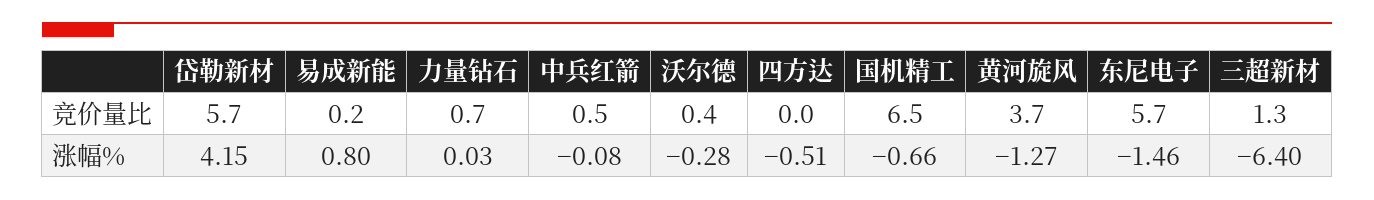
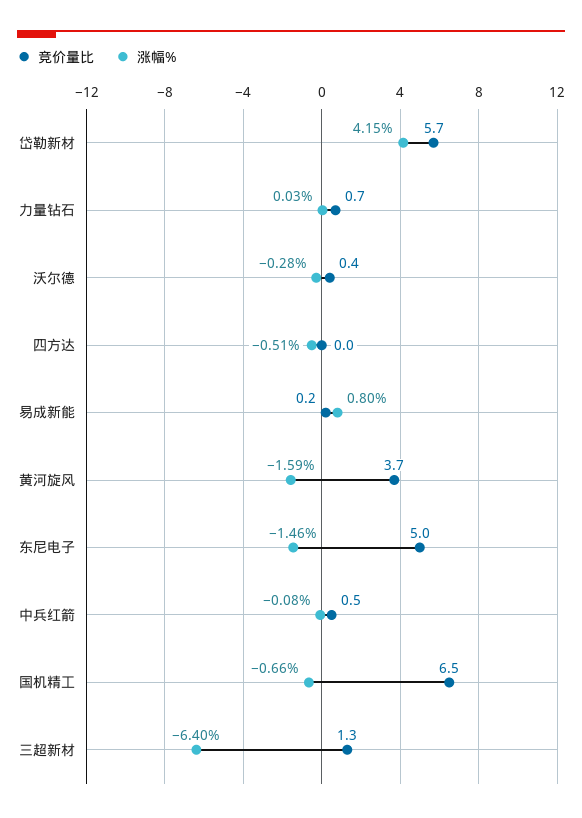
  {
    "竞价量比": {
      "岱勒新材": 5.7,
      "易成新能": 0.2,
      "力量钻石": 0.7,
      "中兵红箭": 0.5,
      "沃尔德": 0.4,
      "四方达": 0,
      "国机精工": 6.5,
      "黄河旋风": 3.7,
-     "东尼电子": 5.7,
+     "东尼电子": 5,
      "三超新材": 1.3
    },
    "涨幅%": {
      "岱勒新材": 4.15,
      "易成新能": 0.8,
      "力量钻石": 0.03,
      "中兵红箭": -0.08,
      "沃尔德": -0.28,
      "四方达": -0.51,
      "国机精工": -0.66,
-     "黄河旋风": -1.27,
+     "黄河旋风": -1.59,
      "东尼电子": -1.46,
      "三超新材": -6.4
    }
  }

